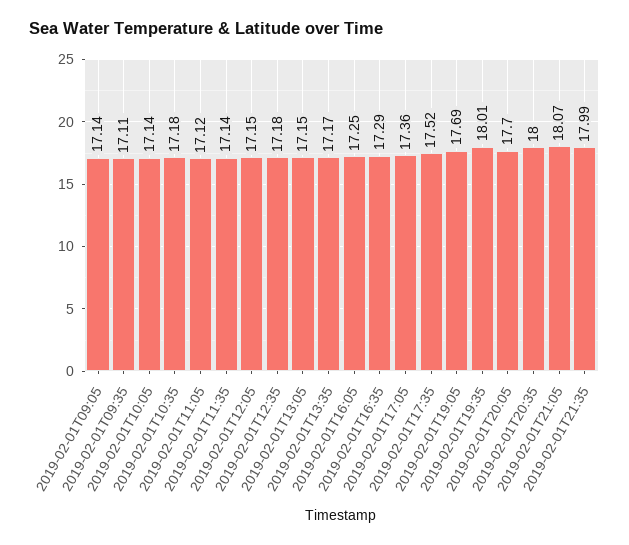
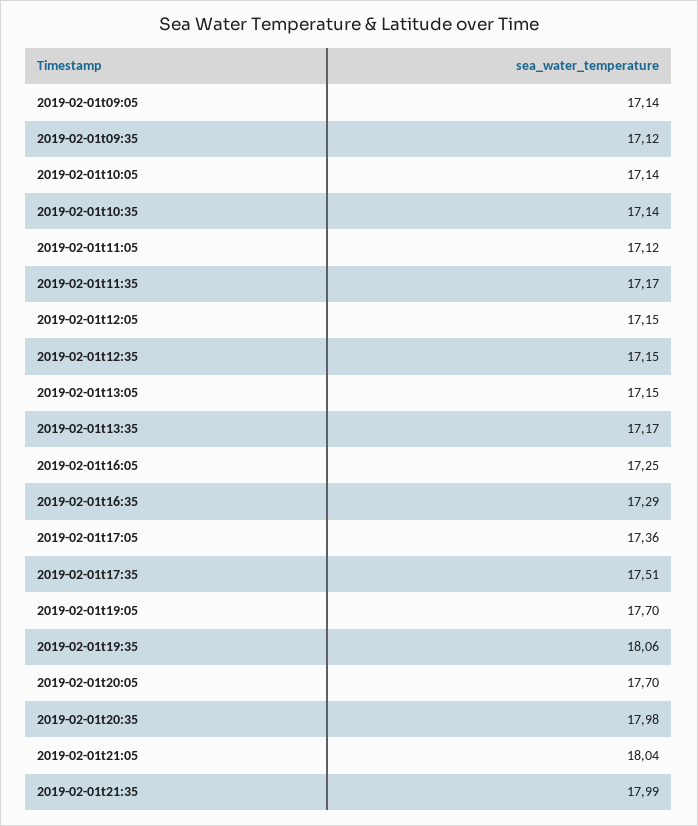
  {
    "2019-02-01T09:05": 17.14,
-   "2019-02-01T09:35": 17.11,
+   "2019-02-01T09:35": 17.12,
    "2019-02-01T10:05": 17.14,
-   "2019-02-01T10:35": 17.18,
+   "2019-02-01T10:35": 17.14,
    "2019-02-01T11:05": 17.12,
-   "2019-02-01T11:35": 17.14,
+   "2019-02-01T11:35": 17.17,
    "2019-02-01T12:05": 17.15,
-   "2019-02-01T12:35": 17.18,
+   "2019-02-01T12:35": 17.15,
    "2019-02-01T13:05": 17.15,
    "2019-02-01T13:35": 17.17,
    "2019-02-01T16:05": 17.25,
    "2019-02-01T16:35": 17.29,
    "2019-02-01T17:05": 17.36,
-   "2019-02-01T17:35": 17.52,
+   "2019-02-01T17:35": 17.51,
-   "2019-02-01T19:05": 17.69,
+   "2019-02-01T19:05": 17.7,
-   "2019-02-01T19:35": 18.01,
+   "2019-02-01T19:35": 18.06,
    "2019-02-01T20:05": 17.7,
-   "2019-02-01T20:35": 18,
+   "2019-02-01T20:35": 17.98,
-   "2019-02-01T21:05": 18.07,
+   "2019-02-01T21:05": 18.04,
    "2019-02-01T21:35": 17.99
  }

